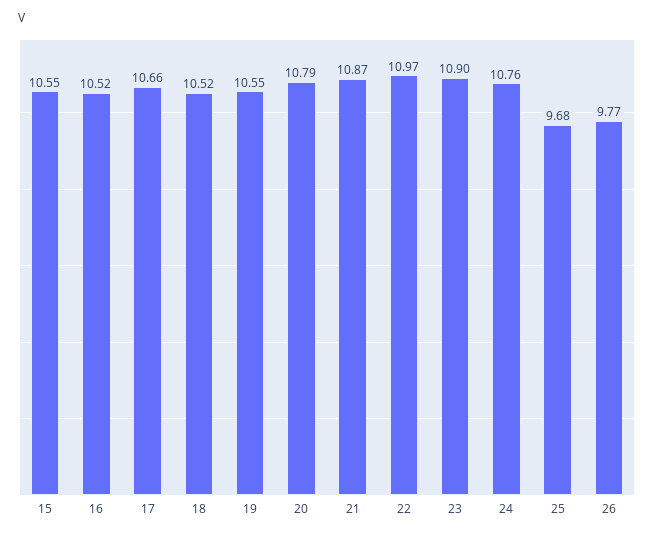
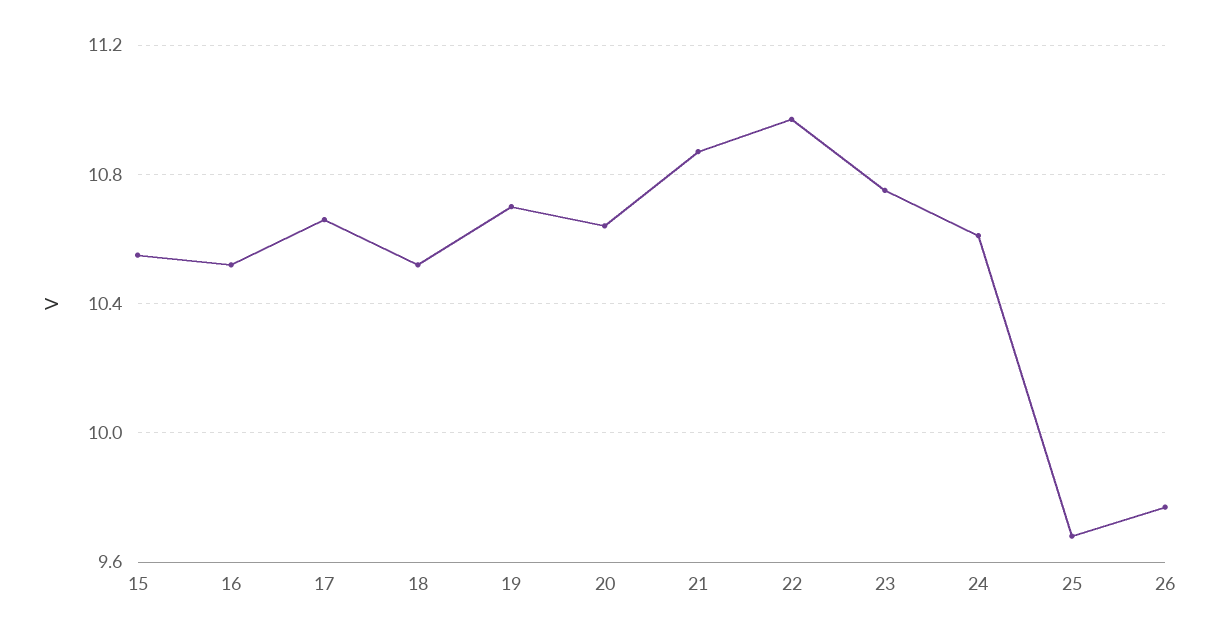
  {
    "15": 10.55,
    "16": 10.52,
    "17": 10.66,
    "18": 10.52,
-   "19": 10.55,
+   "19": 10.7,
-   "20": 10.79,
+   "20": 10.65,
    "21": 10.87,
    "22": 10.97,
-   "23": 10.9,
+   "23": 10.75,
-   "24": 10.76,
+   "24": 10.6,
    "25": 9.68,
    "26": 9.77
  }

